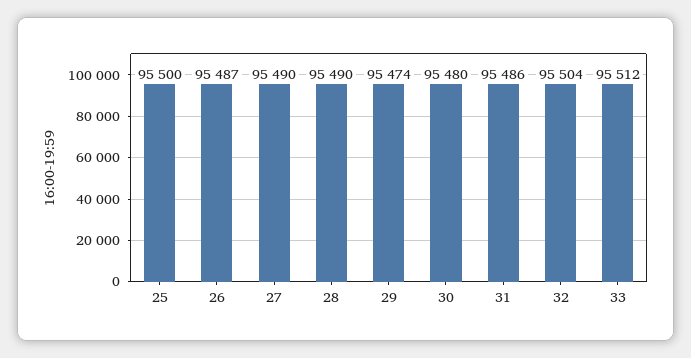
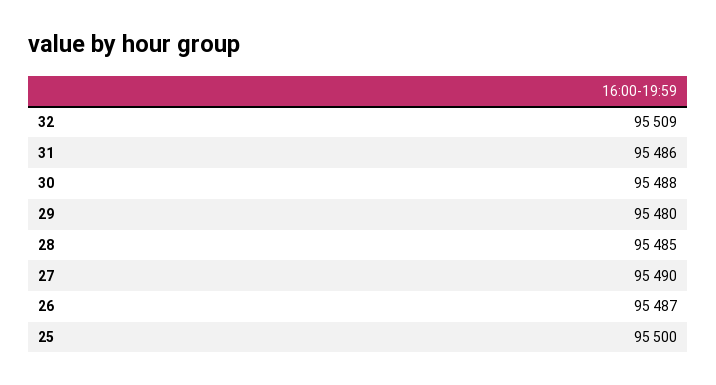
  {
    "25": 95500,
    "26": 95487,
    "27": 95490,
-   "28": 95490,
+   "28": 95485,
-   "29": 95474,
+   "29": 95480,
-   "30": 95480,
+   "30": 95488,
    "31": 95486,
-   "32": 95504,
+   "32": 95509
-   "33": 95512
  }

